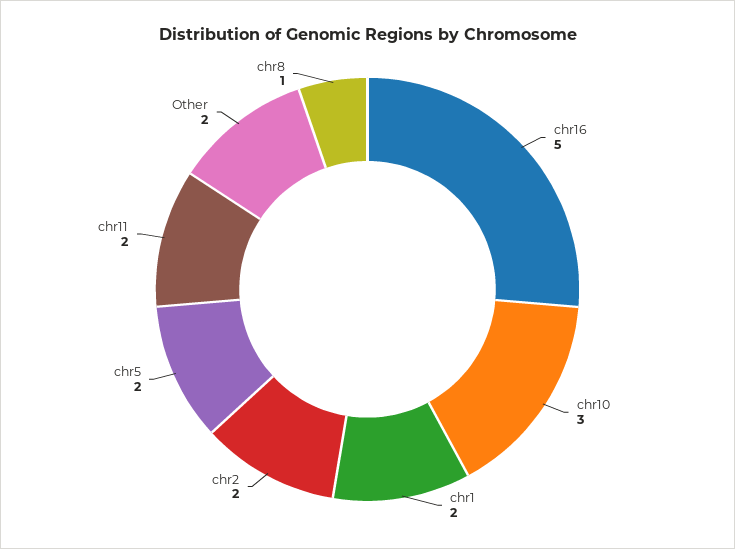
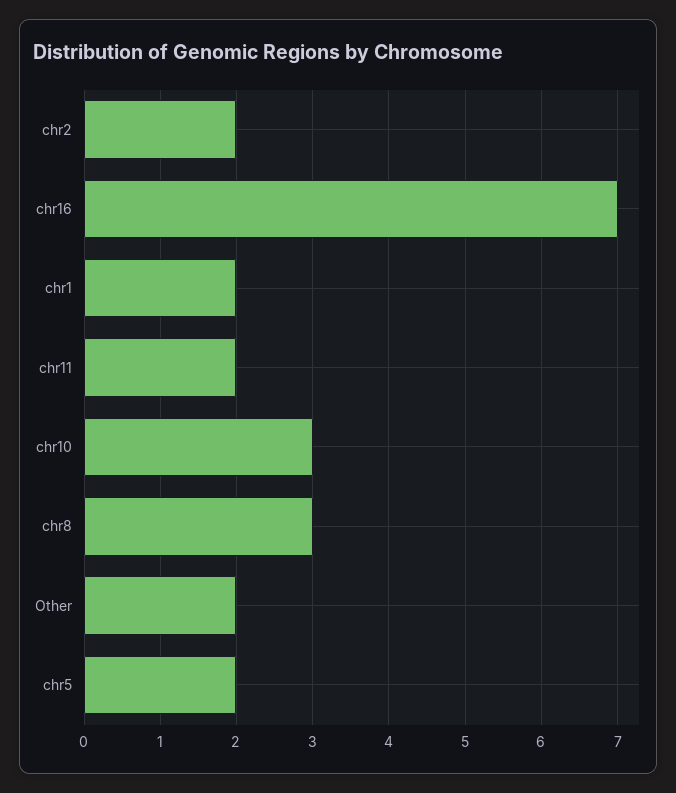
  {
-   "chr16": 5,
+   "chr16": 7,
    "chr10": 3,
    "chr1": 2,
    "chr2": 2,
    "chr5": 2,
    "chr11": 2,
    "Other": 2,
-   "chr8": 1
+   "chr8": 3
  }

